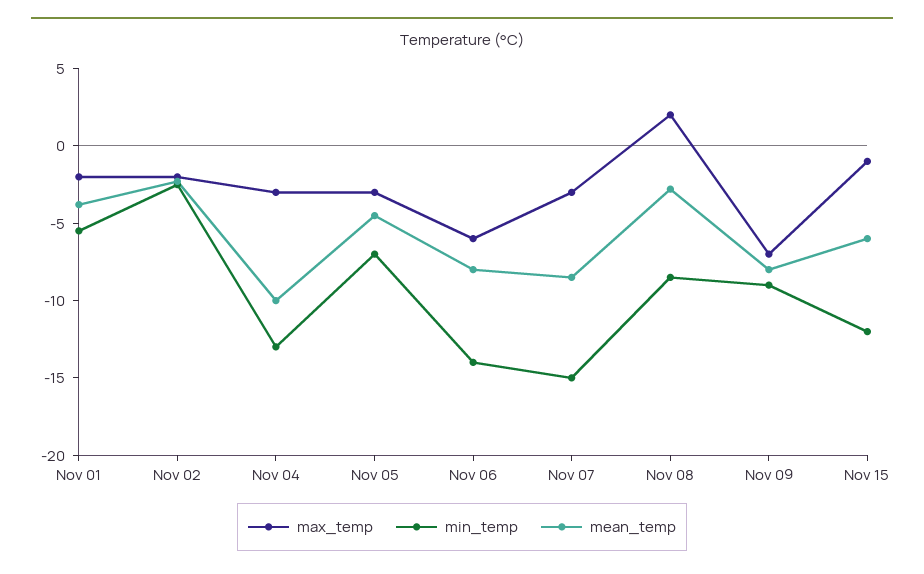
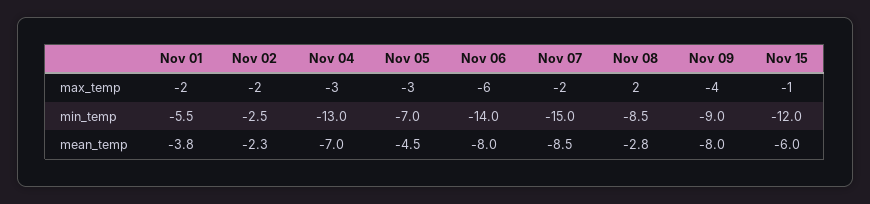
  {
    "max_temp": {
      "Nov 01": -2,
      "Nov 02": -2,
      "Nov 04": -3,
      "Nov 05": -3,
      "Nov 06": -6,
-     "Nov 07": -3,
+     "Nov 07": -2,
      "Nov 08": 2,
-     "Nov 09": -7,
+     "Nov 09": -4,
      "Nov 15": -1
    },
    "min_temp": {
      "Nov 01": -5.5,
      "Nov 02": -2.5,
      "Nov 04": -13,
      "Nov 05": -7,
      "Nov 06": -14,
      "Nov 07": -15,
      "Nov 08": -8.5,
      "Nov 09": -9,
      "Nov 15": -12
    },
    "mean_temp": {
      "Nov 01": -3.8,
      "Nov 02": -2.3,
-     "Nov 04": -10,
+     "Nov 04": -7,
      "Nov 05": -4.5,
      "Nov 06": -8,
      "Nov 07": -8.5,
      "Nov 08": -2.8,
      "Nov 09": -8,
      "Nov 15": -6
    }
  }

